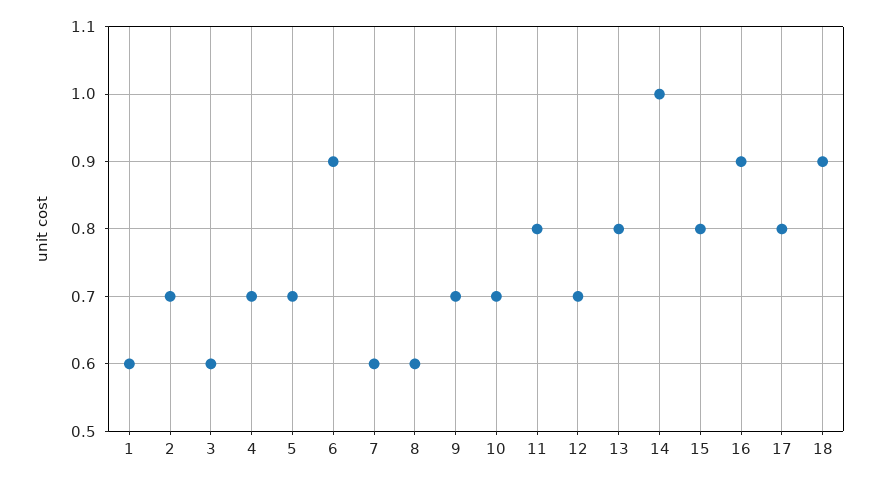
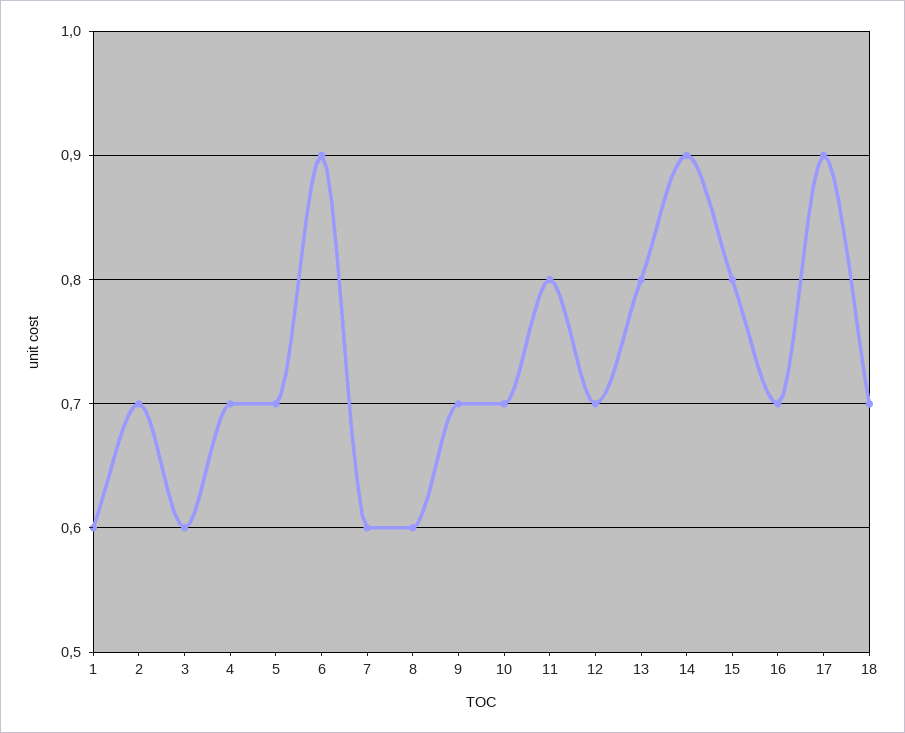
  {
    "1": 0.6,
    "2": 0.7,
    "3": 0.6,
    "4": 0.7,
    "5": 0.7,
    "6": 0.9,
    "7": 0.6,
    "8": 0.6,
    "9": 0.7,
    "10": 0.7,
    "11": 0.8,
    "12": 0.7,
    "13": 0.8,
-   "14": 1,
+   "14": 0.9,
    "15": 0.8,
-   "16": 0.9,
+   "16": 0.7,
-   "17": 0.8,
+   "17": 0.9,
-   "18": 0.9
+   "18": 0.7
  }

